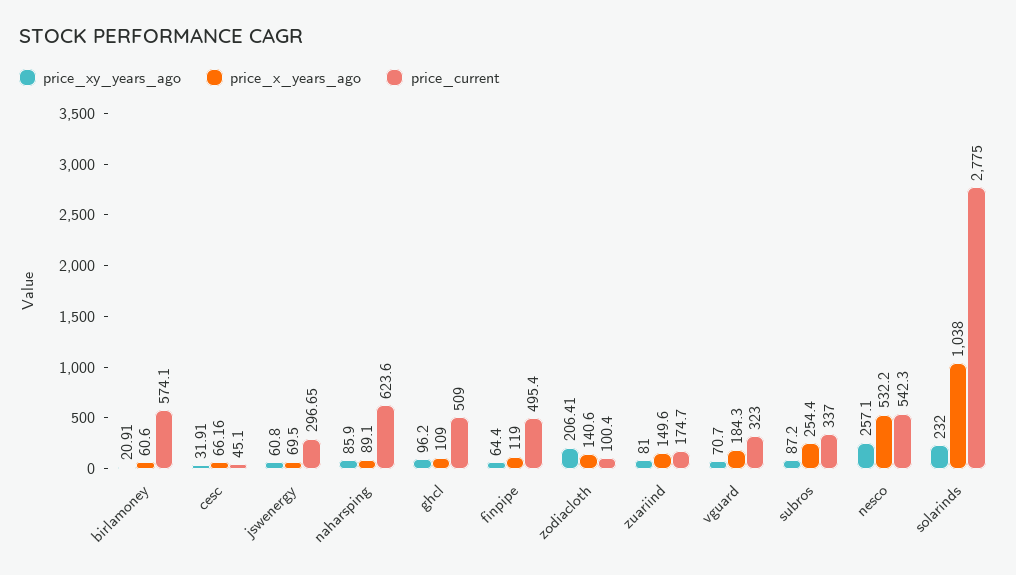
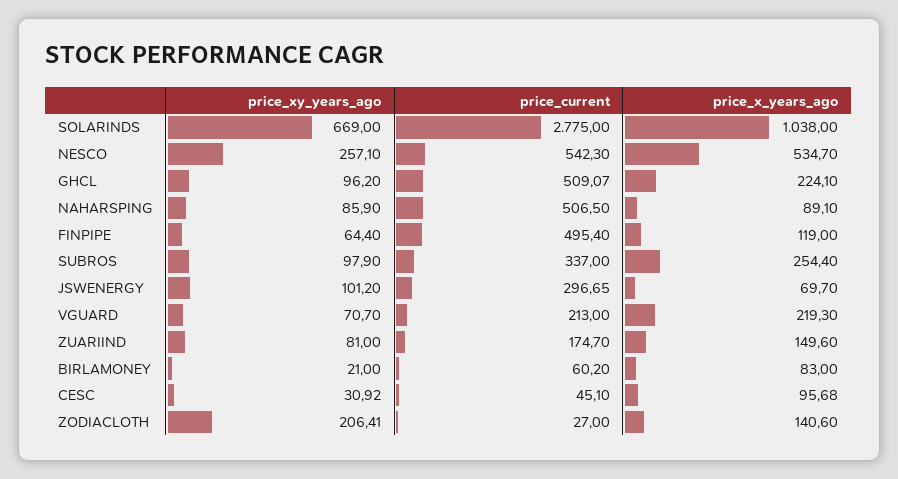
  {
    "price_xy_years_ago": {
-     "birlamoney": 20.91,
+     "birlamoney": 21,
-     "cesc": 31.91,
+     "cesc": 30.92,
-     "jswenergy": 60.8,
+     "jswenergy": 101.2,
      "naharsping": 85.9,
      "ghcl": 96.2,
      "finpipe": 64.4,
      "zodiacloth": 206.41,
      "zuariind": 81,
      "vguard": 70.7,
-     "subros": 87.2,
+     "subros": 97.9,
      "nesco": 257.1,
-     "solarinds": 232
+     "solarinds": 669
    },
    "price_x_years_ago": {
-     "birlamoney": 60.6,
+     "birlamoney": 83,
-     "cesc": 66.16,
+     "cesc": 95.68,
-     "jswenergy": 69.5,
+     "jswenergy": 69.7,
      "naharsping": 89.1,
-     "ghcl": 109,
+     "ghcl": 224.1,
      "finpipe": 119,
      "zodiacloth": 140.6,
      "zuariind": 149.6,
-     "vguard": 184.3,
+     "vguard": 219.3,
      "subros": 254.4,
-     "nesco": 532.2,
+     "nesco": 534.7,
      "solarinds": 1038
    },
    "price_current": {
-     "birlamoney": 574.1,
+     "birlamoney": 60.2,
      "cesc": 45.1,
      "jswenergy": 296.65,
-     "naharsping": 623.6,
+     "naharsping": 506.5,
-     "ghcl": 509,
+     "ghcl": 509.07,
      "finpipe": 495.4,
-     "zodiacloth": 100.4,
+     "zodiacloth": 27,
      "zuariind": 174.7,
-     "vguard": 323,
+     "vguard": 213,
      "subros": 337,
      "nesco": 542.3,
      "solarinds": 2775
    }
  }

